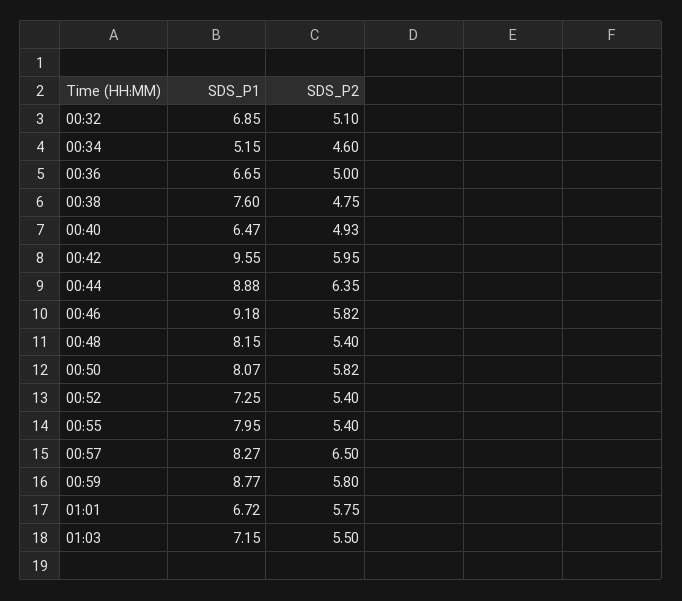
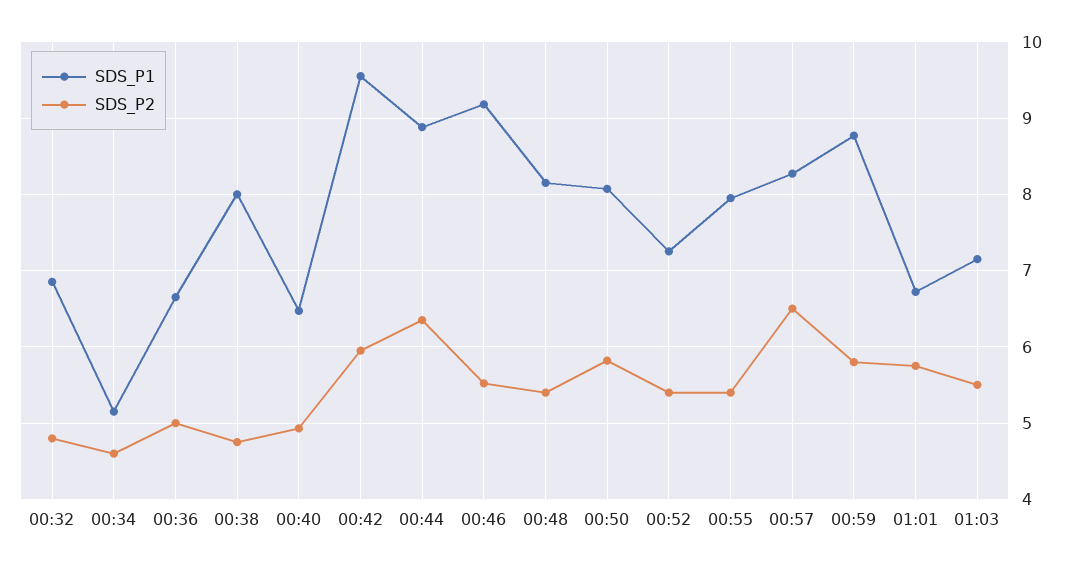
  {
    "SDS_P1": {
      "00:32": 6.85,
      "00:34": 5.15,
      "00:36": 6.65,
-     "00:38": 7.6,
+     "00:38": 8,
      "00:40": 6.47,
      "00:42": 9.55,
      "00:44": 8.88,
      "00:46": 9.18,
      "00:48": 8.15,
      "00:50": 8.07,
      "00:52": 7.25,
      "00:55": 7.95,
      "00:57": 8.27,
      "00:59": 8.77,
      "01:01": 6.72,
      "01:03": 7.15
    },
    "SDS_P2": {
-     "00:32": 5.1,
+     "00:32": 4.8,
      "00:34": 4.6,
      "00:36": 5,
      "00:38": 4.75,
      "00:40": 4.93,
      "00:42": 5.95,
      "00:44": 6.35,
-     "00:46": 5.82,
+     "00:46": 5.5,
      "00:48": 5.4,
      "00:50": 5.82,
      "00:52": 5.4,
      "00:55": 5.4,
      "00:57": 6.5,
      "00:59": 5.8,
      "01:01": 5.75,
      "01:03": 5.5
    }
  }

